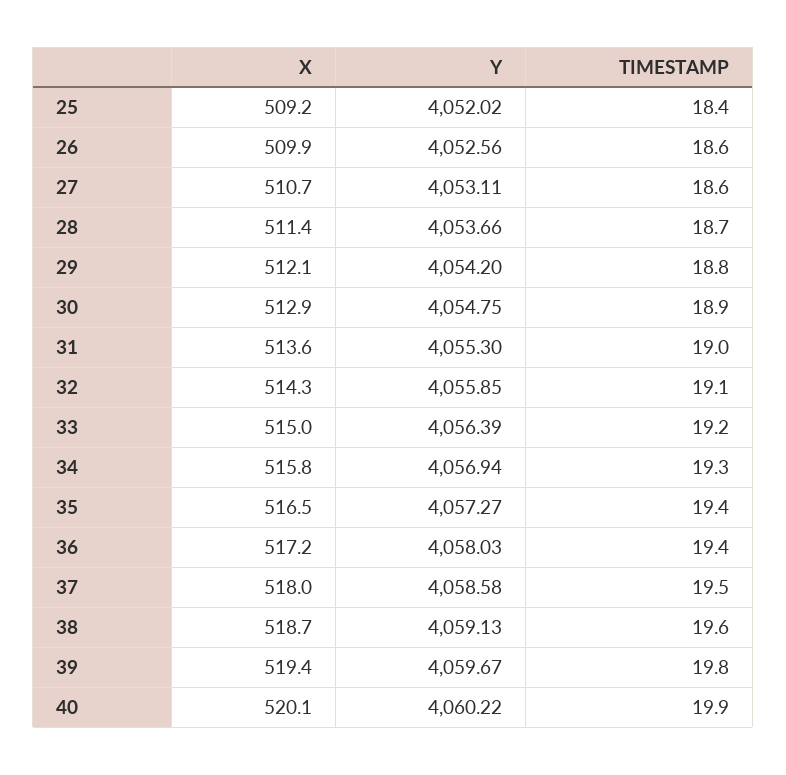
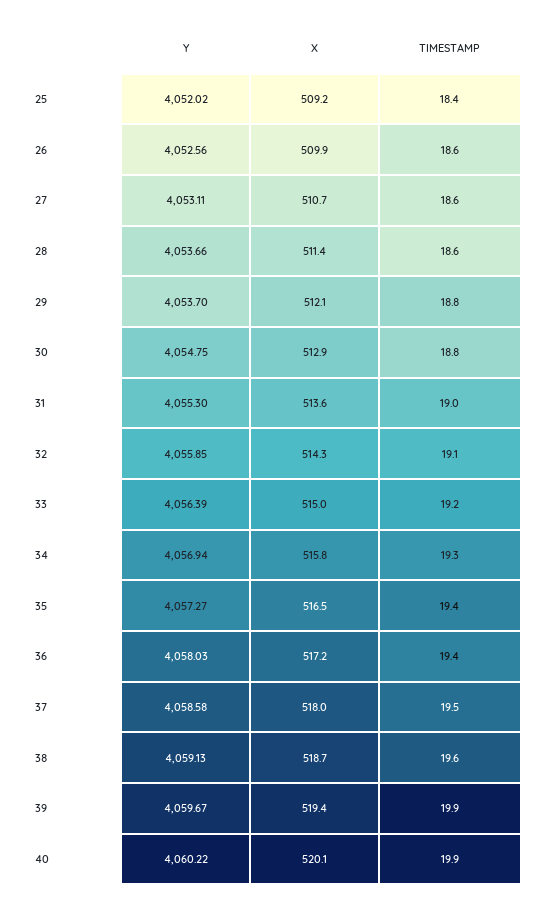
  {
    "X": {
      "25": 509.2,
      "26": 509.9,
      "27": 510.7,
      "28": 511.4,
      "29": 512.1,
      "30": 512.9,
      "31": 513.6,
      "32": 514.3,
      "33": 515,
      "34": 515.8,
      "35": 516.5,
      "36": 517.2,
      "37": 518,
      "38": 518.7,
      "39": 519.4,
      "40": 520.1
    },
    "Y": {
      "25": 4052.02,
      "26": 4052.56,
      "27": 4053.11,
      "28": 4053.66,
-     "29": 4054.2,
+     "29": 4053.7,
      "30": 4054.75,
      "31": 4055.3,
      "32": 4055.85,
      "33": 4056.39,
      "34": 4056.94,
      "35": 4057.27,
      "36": 4058.03,
      "37": 4058.58,
      "38": 4059.13,
      "39": 4059.67,
      "40": 4060.22
    },
    "TIMESTAMP": {
      "25": 18.4,
      "26": 18.6,
      "27": 18.6,
-     "28": 18.7,
+     "28": 18.6,
      "29": 18.8,
-     "30": 18.9,
+     "30": 18.8,
      "31": 19,
      "32": 19.1,
      "33": 19.2,
      "34": 19.3,
      "35": 19.4,
      "36": 19.4,
      "37": 19.5,
      "38": 19.6,
-     "39": 19.8,
+     "39": 19.9,
      "40": 19.9
    }
  }

